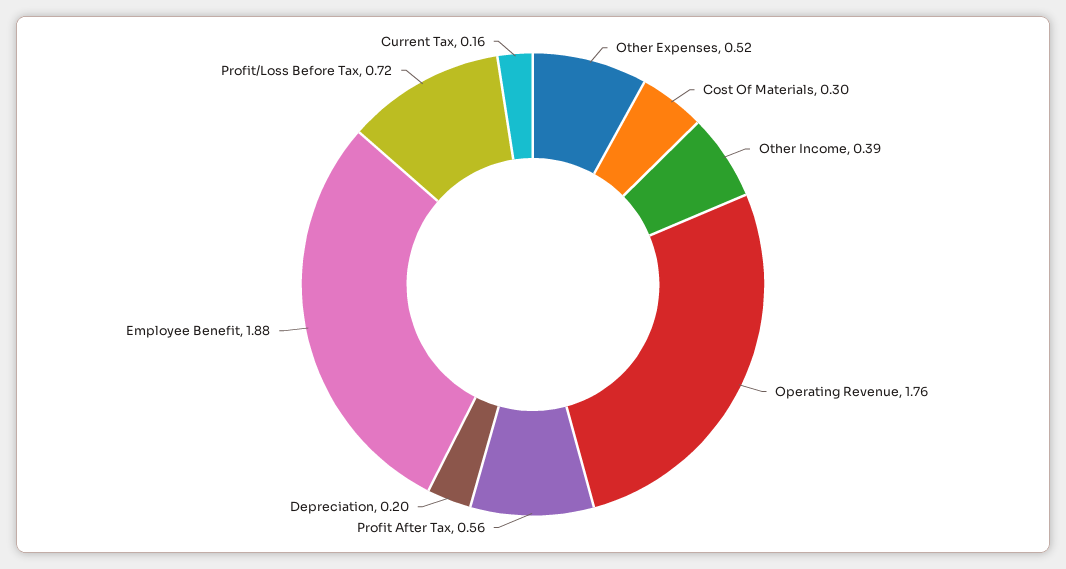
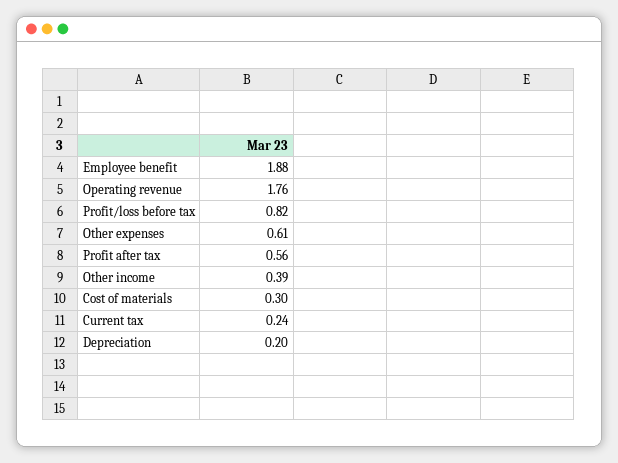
  {
-   "Other Expenses": 0.52,
+   "Other Expenses": 0.61,
    "Cost Of Materials": 0.3,
    "Other Income": 0.39,
    "Operating Revenue": 1.76,
    "Profit After Tax": 0.56,
    "Depreciation": 0.2,
    "Employee Benefit": 1.88,
-   "Profit/Loss Before Tax": 0.72,
+   "Profit/Loss Before Tax": 0.82,
-   "Current Tax": 0.16
+   "Current Tax": 0.24
  }

